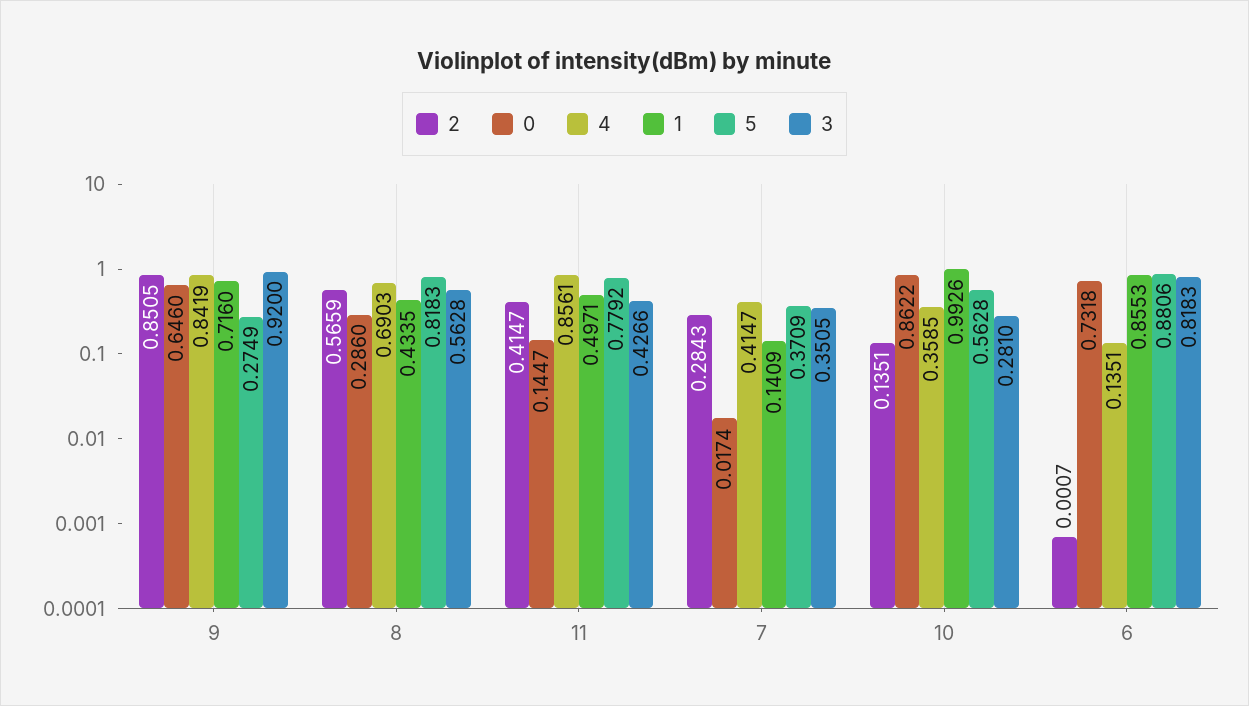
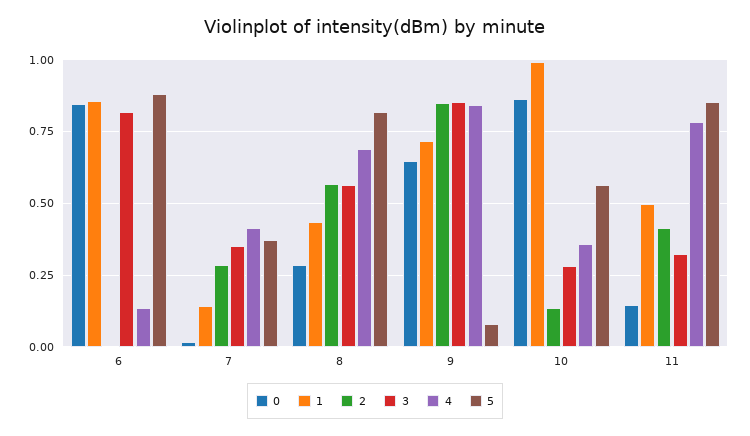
  {
    "2": {
      "9": 0.8505,
      "8": 0.5659,
      "11": 0.4147,
      "7": 0.2843,
      "10": 0.1351,
      "6": 0.0007
    },
    "0": {
      "9": 0.646,
      "8": 0.286,
      "11": 0.1447,
      "7": 0.0174,
      "10": 0.8622,
-     "6": 0.7318
+     "6": 0.85
    },
    "4": {
      "9": 0.8419,
      "8": 0.6903,
-     "11": 0.8561,
+     "11": 0.775,
      "7": 0.4147,
      "10": 0.3585,
      "6": 0.1351
    },
    "1": {
      "9": 0.716,
      "8": 0.4335,
      "11": 0.4971,
      "7": 0.1409,
      "10": 0.9926,
      "6": 0.8553
    },
    "5": {
-     "9": 0.2749,
+     "9": 0.075,
      "8": 0.8183,
-     "11": 0.7792,
+     "11": 0.85,
      "7": 0.3709,
      "10": 0.5628,
      "6": 0.8806
    },
    "3": {
-     "9": 0.92,
+     "9": 0.85,
      "8": 0.5628,
-     "11": 0.4266,
+     "11": 0.325,
      "7": 0.3505,
      "10": 0.281,
      "6": 0.8183
    }
  }

